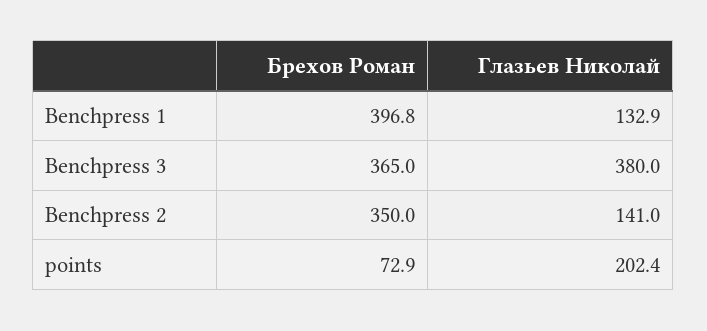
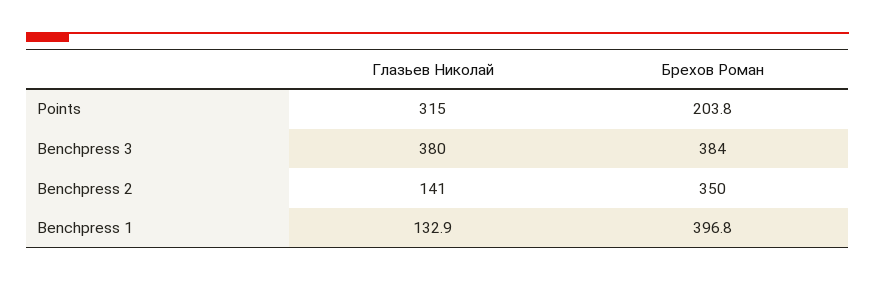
  {
    "Брехов Роман": {
      "Benchpress 1": 396.8,
-     "Benchpress 3": 365,
+     "Benchpress 3": 384,
      "Benchpress 2": 350,
-     "points": 72.9
+     "points": 203.8
    },
    "Глазьев Николай": {
      "Benchpress 1": 132.9,
      "Benchpress 3": 380,
      "Benchpress 2": 141,
-     "points": 202.4
+     "points": 315
    }
  }

